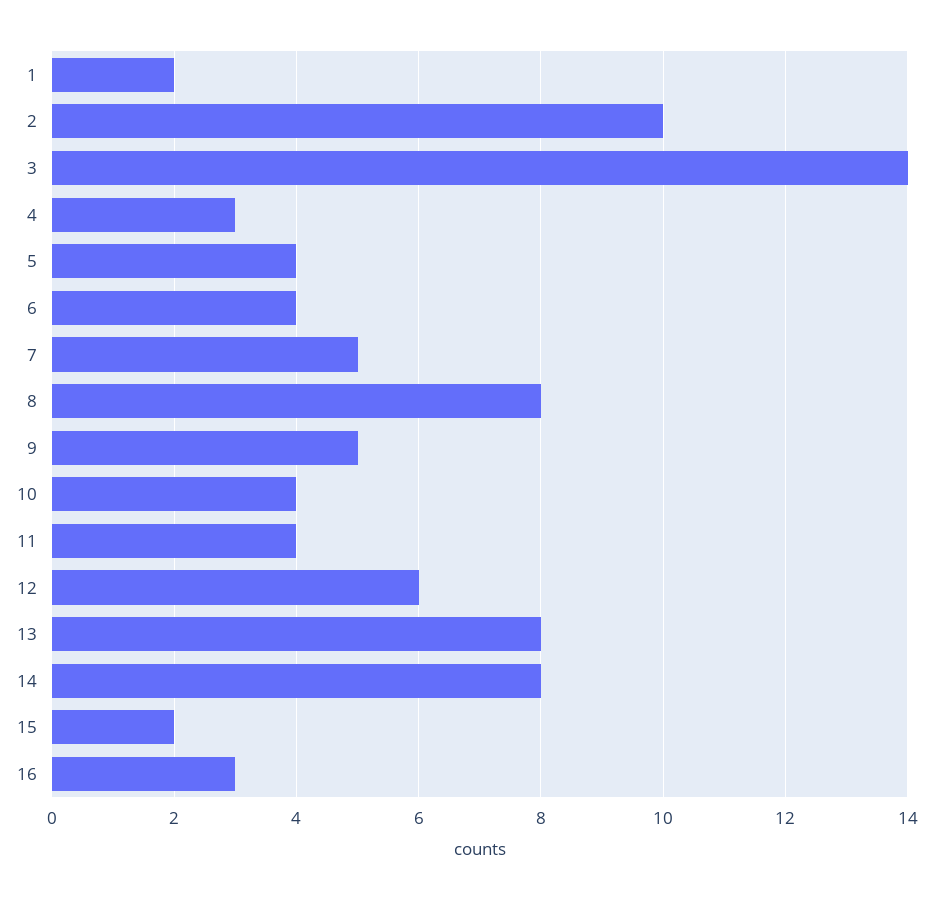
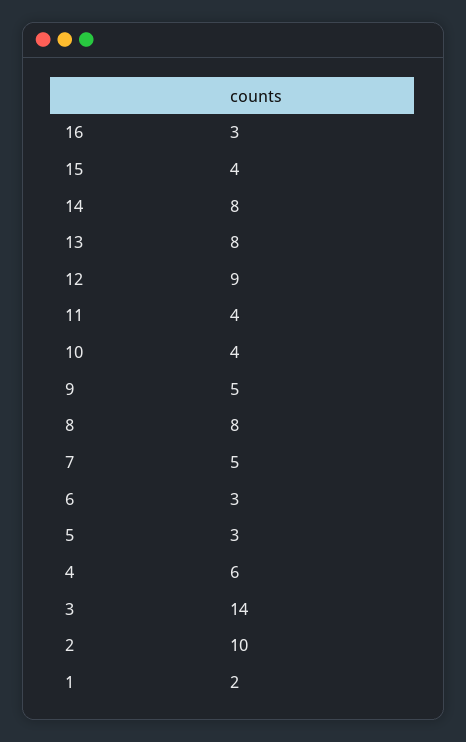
  {
    "1": 2,
    "2": 10,
    "3": 14,
-   "4": 3,
+   "4": 6,
-   "5": 4,
+   "5": 3,
-   "6": 4,
+   "6": 3,
    "7": 5,
    "8": 8,
    "9": 5,
    "10": 4,
    "11": 4,
-   "12": 6,
+   "12": 9,
    "13": 8,
    "14": 8,
-   "15": 2,
+   "15": 4,
    "16": 3
  }

